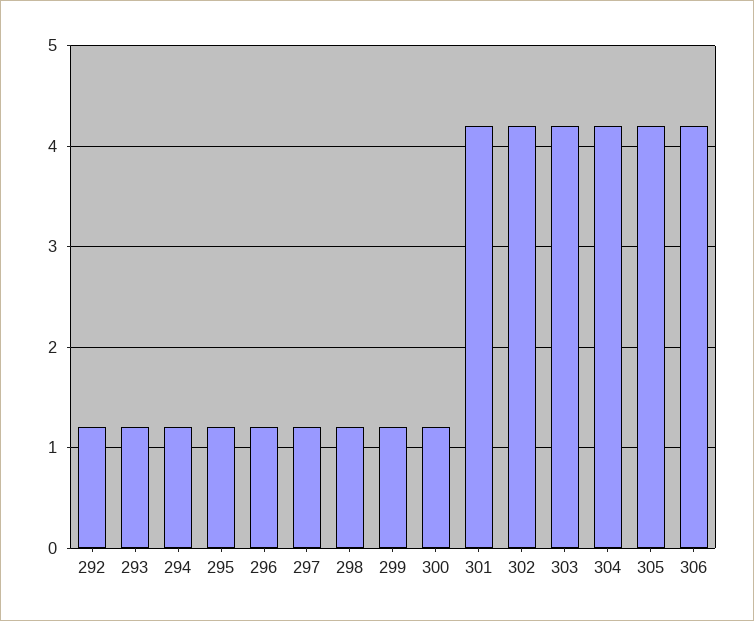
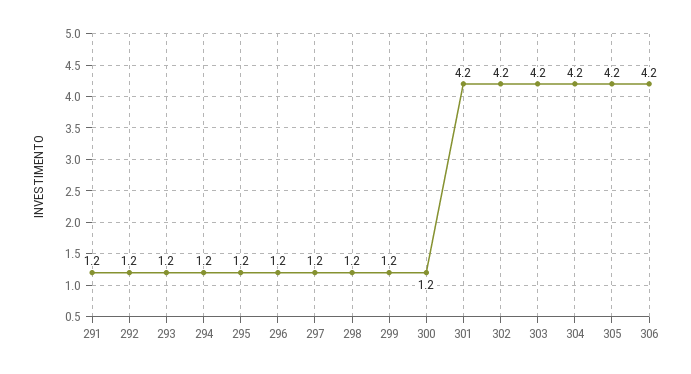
  {
    "292": 1.2,
    "293": 1.2,
    "294": 1.2,
    "295": 1.2,
    "296": 1.2,
    "297": 1.2,
    "298": 1.2,
    "299": 1.2,
    "300": 1.2,
    "301": 4.2,
    "302": 4.2,
    "303": 4.2,
    "304": 4.2,
    "305": 4.2,
-   "306": 4.2
+   "306": 4.2,
+   "291": 1.2
  }

